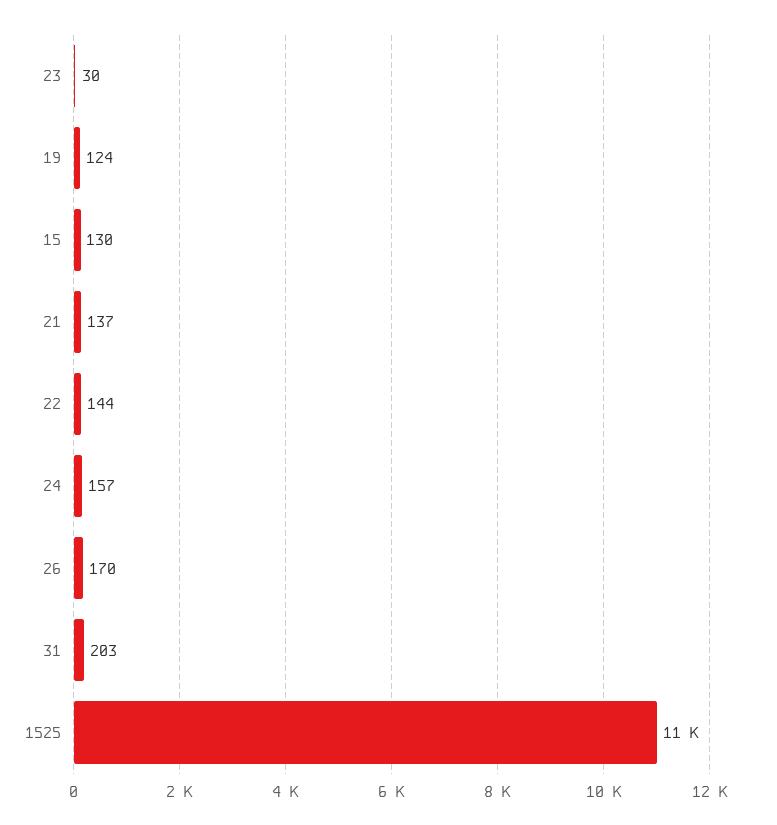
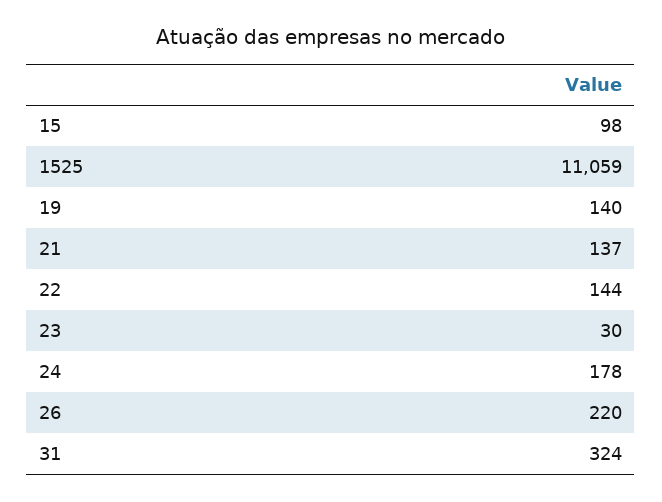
  {
    "23": 30,
-   "19": 124,
+   "19": 140,
-   "15": 130,
+   "15": 98,
    "21": 137,
    "22": 144,
-   "24": 157,
+   "24": 178,
-   "26": 170,
+   "26": 220,
-   "31": 203,
+   "31": 324,
    "1525": 11059
  }

